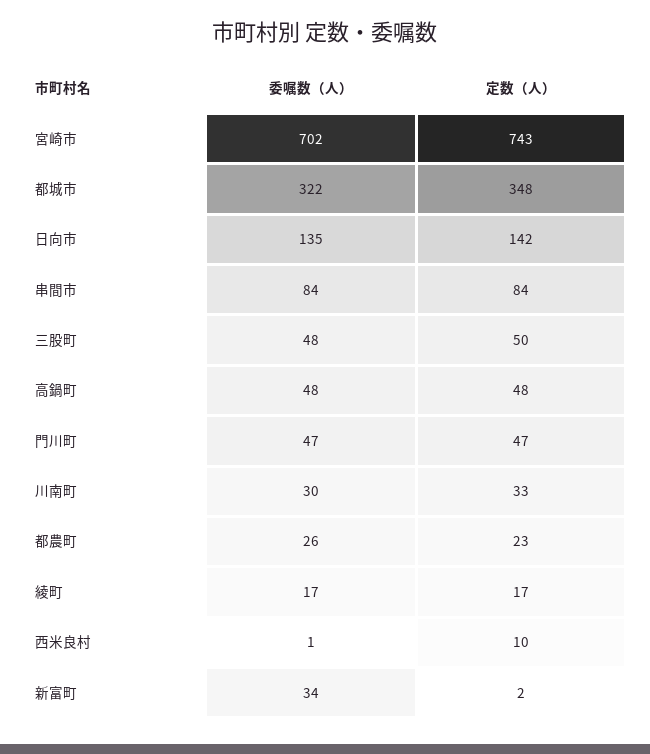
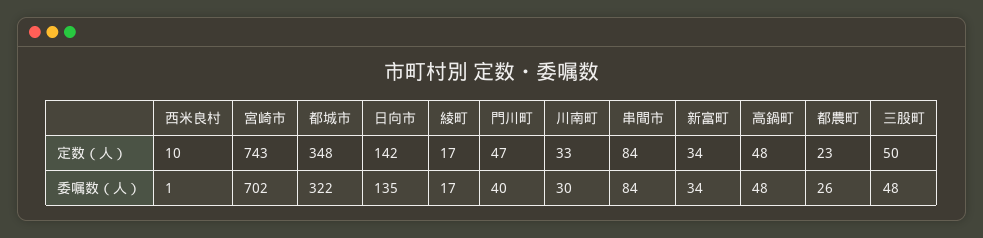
  {
    "委嘱数（人）": {
      "宮崎市": 702,
      "都城市": 322,
      "日向市": 135,
      "串間市": 84,
      "三股町": 48,
      "高鍋町": 48,
-     "門川町": 47,
+     "門川町": 40,
      "川南町": 30,
      "都農町": 26,
      "綾町": 17,
      "西米良村": 1,
      "新富町": 34
    },
    "定数（人）": {
      "宮崎市": 743,
      "都城市": 348,
      "日向市": 142,
      "串間市": 84,
      "三股町": 50,
      "高鍋町": 48,
      "門川町": 47,
      "川南町": 33,
      "都農町": 23,
      "綾町": 17,
      "西米良村": 10,
-     "新富町": 2
+     "新富町": 34
    }
  }

